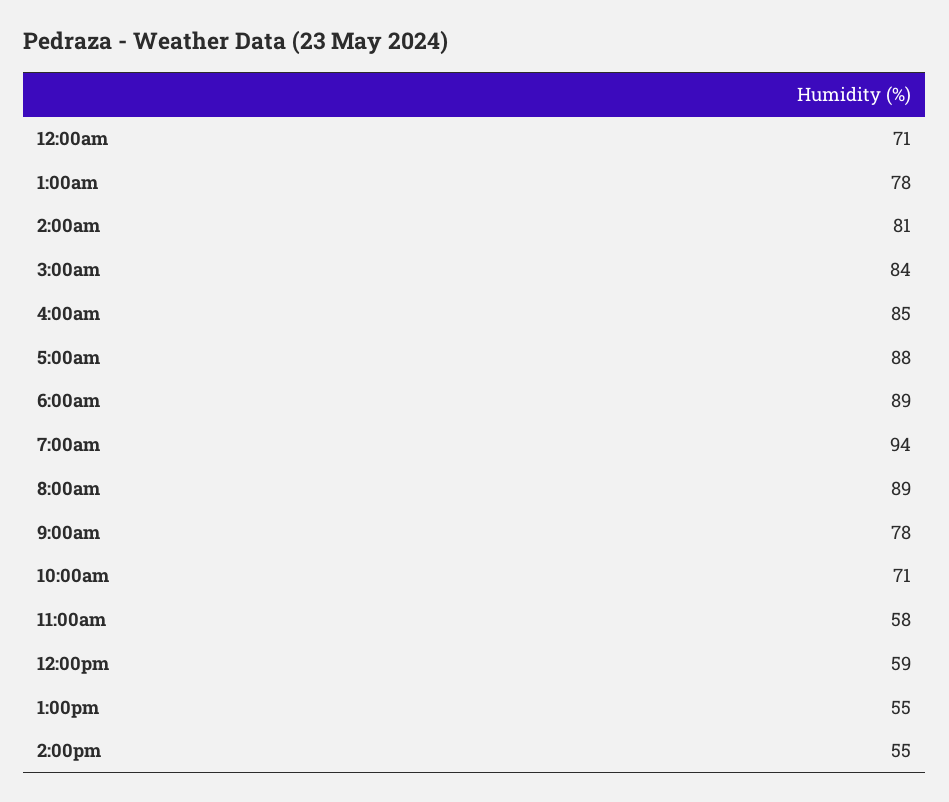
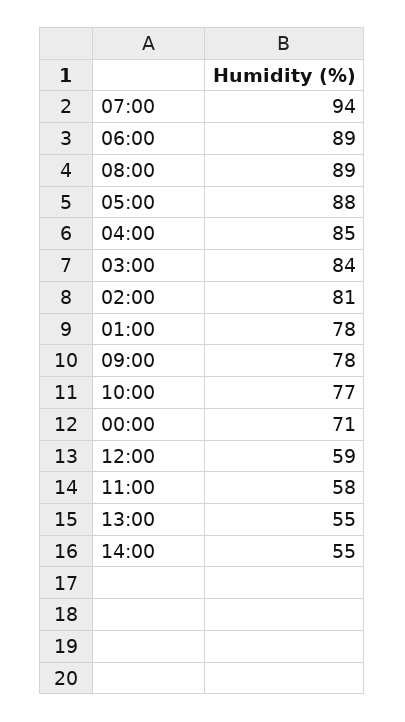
  {
    "12:00am": 71,
    "1:00am": 78,
    "2:00am": 81,
    "3:00am": 84,
    "4:00am": 85,
    "5:00am": 88,
    "6:00am": 89,
    "7:00am": 94,
    "8:00am": 89,
    "9:00am": 78,
-   "10:00am": 71,
+   "10:00am": 77,
    "11:00am": 58,
    "12:00pm": 59,
    "1:00pm": 55,
    "2:00pm": 55
  }

